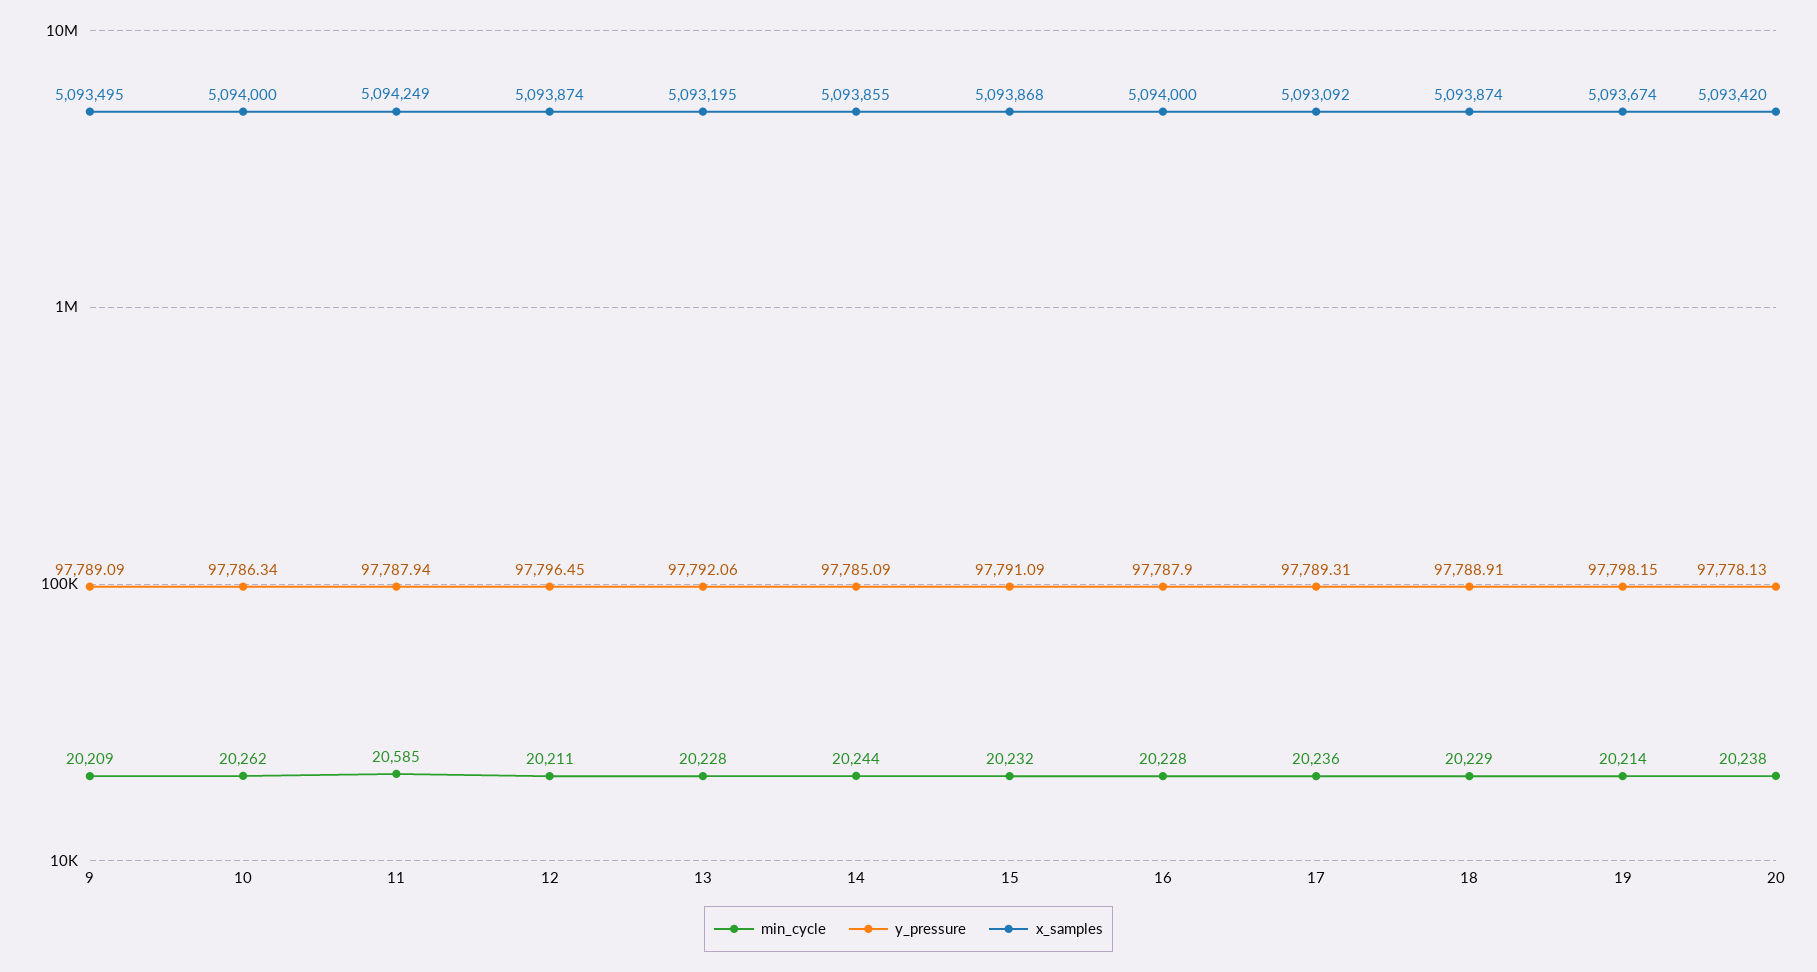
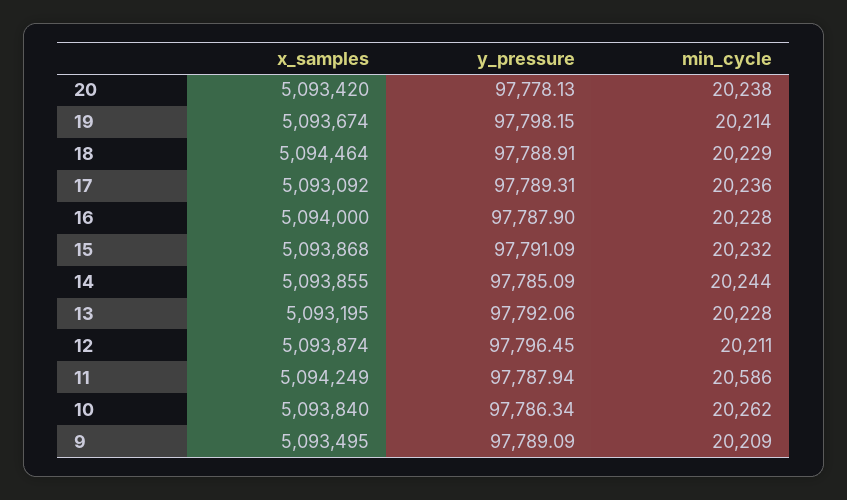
  {
    "min_cycle": {
      "9": 20209,
      "10": 20262,
-     "11": 20585,
+     "11": 20586,
      "12": 20211,
      "13": 20228,
      "14": 20244,
      "15": 20232,
      "16": 20228,
      "17": 20236,
      "18": 20229,
      "19": 20214,
      "20": 20238
    },
    "y_pressure": {
      "9": 97789.09,
      "10": 97786.34,
      "11": 97787.94,
      "12": 97796.45,
      "13": 97792.06,
      "14": 97785.09,
      "15": 97791.09,
      "16": 97787.9,
      "17": 97789.31,
      "18": 97788.91,
      "19": 97798.15,
      "20": 97778.13
    },
    "x_samples": {
      "9": 5093495,
-     "10": 5094000,
+     "10": 5093840,
      "11": 5094249,
      "12": 5093874,
      "13": 5093195,
      "14": 5093855,
      "15": 5093868,
      "16": 5094000,
      "17": 5093092,
-     "18": 5093874,
+     "18": 5094464,
      "19": 5093674,
      "20": 5093420
    }
  }

